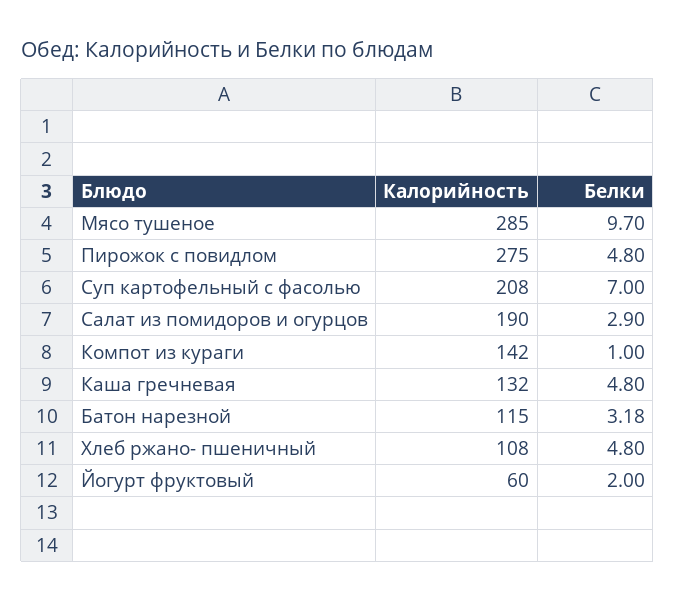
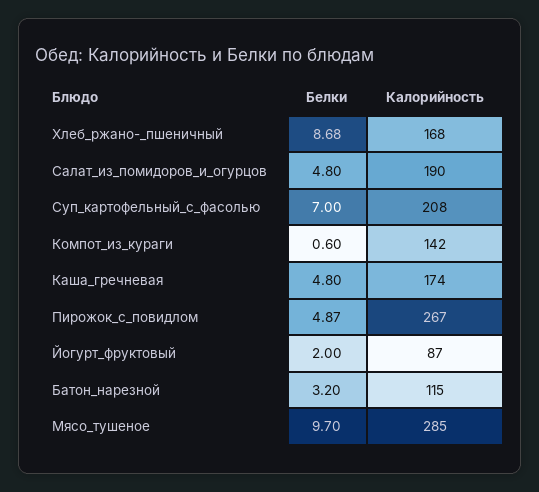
  {
    "Калорийность": {
      "Мясо тушеное": 285,
-     "Пирожок с повидлом": 275,
+     "Пирожок с повидлом": 267,
      "Суп картофельный с фасолью": 208,
      "Салат из помидоров и огурцов": 190,
      "Компот из кураги": 142,
-     "Каша гречневая": 132,
+     "Каша гречневая": 174,
      "Батон нарезной": 115,
-     "Хлеб ржано- пшеничный": 108,
+     "Хлеб ржано- пшеничный": 168,
-     "Йогурт фруктовый": 60
+     "Йогурт фруктовый": 87
    },
    "Белки": {
      "Мясо тушеное": 9.7,
-     "Пирожок с повидлом": 4.8,
+     "Пирожок с повидлом": 4.87,
      "Суп картофельный с фасолью": 7,
-     "Салат из помидоров и огурцов": 2.9,
+     "Салат из помидоров и огурцов": 4.8,
-     "Компот из кураги": 1,
+     "Компот из кураги": 0.6,
      "Каша гречневая": 4.8,
-     "Батон нарезной": 3.18,
+     "Батон нарезной": 3.2,
-     "Хлеб ржано- пшеничный": 4.8,
+     "Хлеб ржано- пшеничный": 8.68,
      "Йогурт фруктовый": 2
    }
  }

